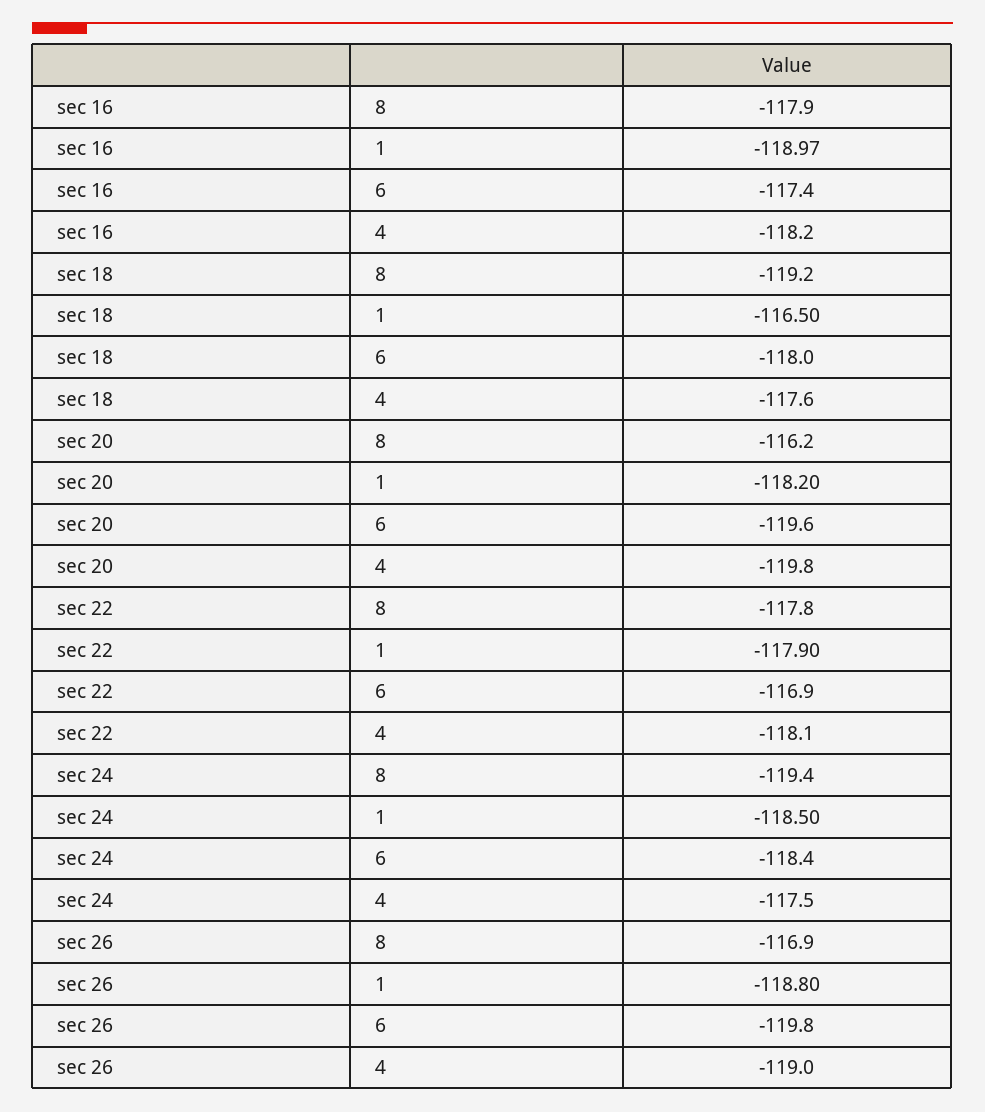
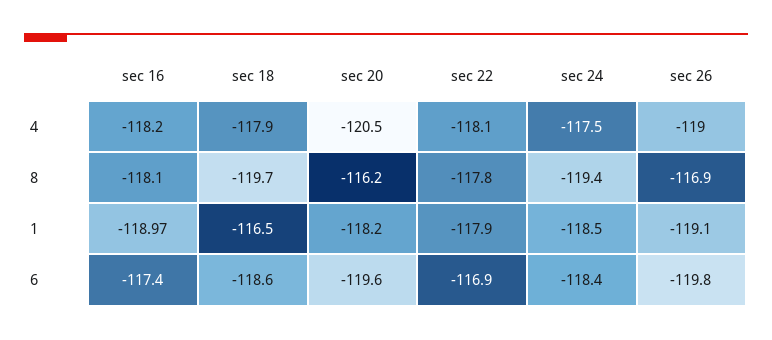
  {
    "sec 16": {
-     "8": -117.9,
+     "8": -118.1,
      "1": -118.97,
      "6": -117.4,
      "4": -118.2
    },
    "sec 18": {
-     "8": -119.2,
+     "8": -119.7,
      "1": -116.5,
-     "6": -118,
+     "6": -118.6,
-     "4": -117.6
+     "4": -117.9
    },
    "sec 20": {
      "8": -116.2,
      "1": -118.2,
      "6": -119.6,
-     "4": -119.8
+     "4": -120.5
    },
    "sec 22": {
      "8": -117.8,
      "1": -117.9,
      "6": -116.9,
      "4": -118.1
    },
    "sec 24": {
      "8": -119.4,
      "1": -118.5,
      "6": -118.4,
      "4": -117.5
    },
    "sec 26": {
      "8": -116.9,
-     "1": -118.8,
+     "1": -119.1,
      "6": -119.8,
      "4": -119
    }
  }

